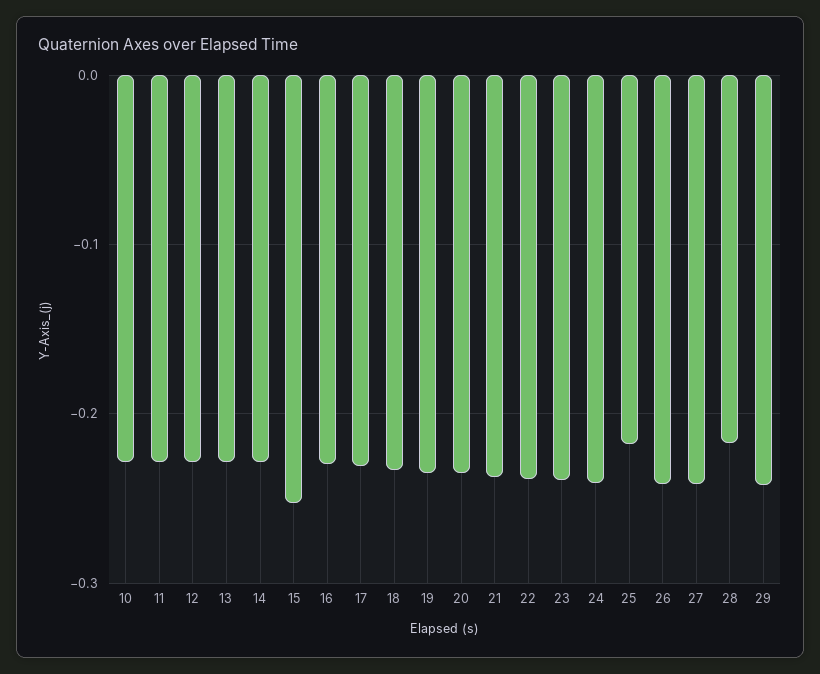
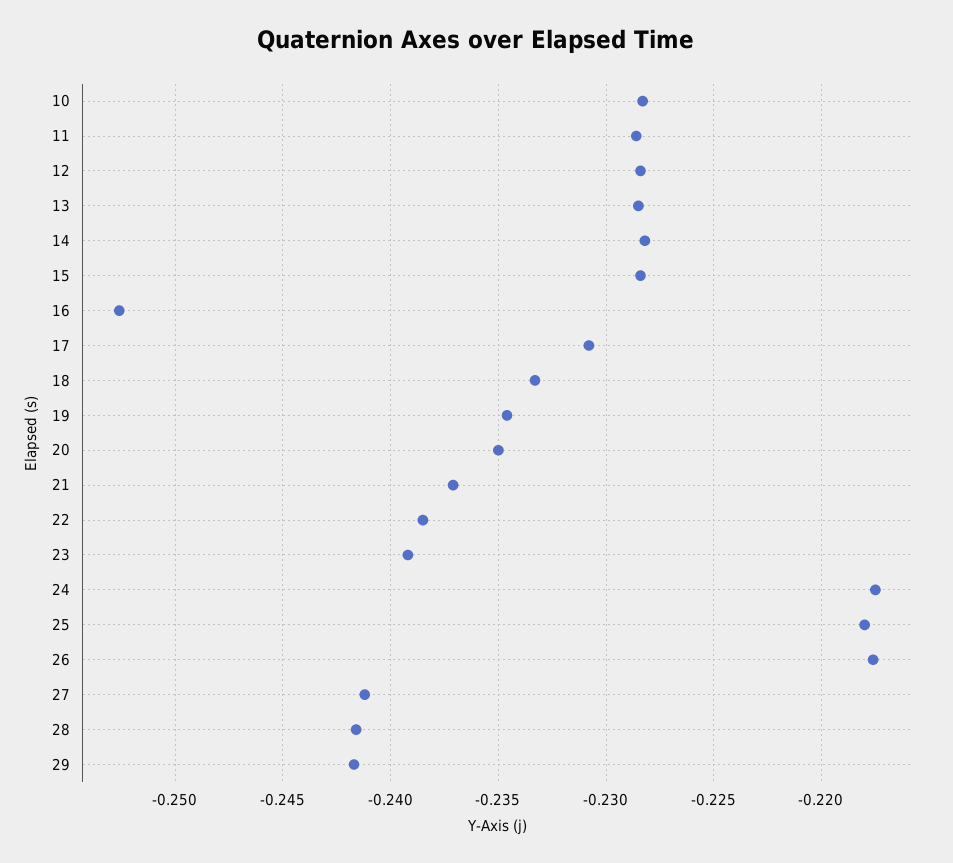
  {
    "10": -0.2285,
    "11": -0.2285,
    "12": -0.2285,
    "13": -0.2285,
    "14": -0.228,
-   "15": -0.25,
+   "15": -0.2285,
-   "16": -0.23,
+   "16": -0.2525,
    "17": -0.231,
    "18": -0.2335,
    "19": -0.2345,
    "20": -0.235,
    "21": -0.237,
    "22": -0.2385,
    "23": -0.239,
-   "24": -0.24,
+   "24": -0.2175,
    "25": -0.218,
-   "26": -0.24,
+   "26": -0.2175,
    "27": -0.241,
-   "28": -0.22,
+   "28": -0.2415,
    "29": -0.2415
  }

